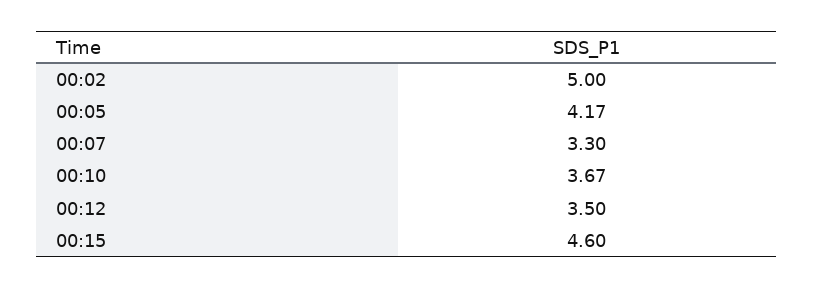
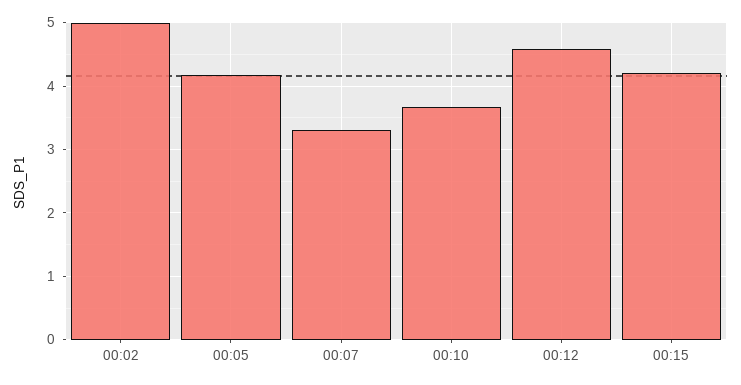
  {
    "00:02": 5,
    "00:05": 4.17,
    "00:07": 3.3,
    "00:10": 3.67,
-   "00:12": 3.5,
+   "00:12": 4.6,
-   "00:15": 4.6
+   "00:15": 4.2
  }

